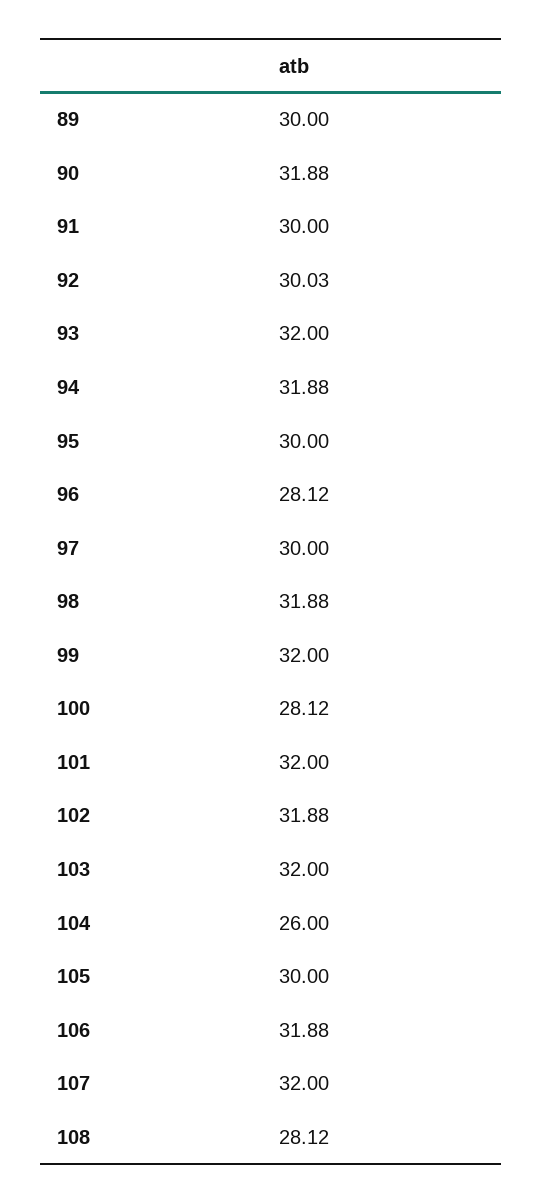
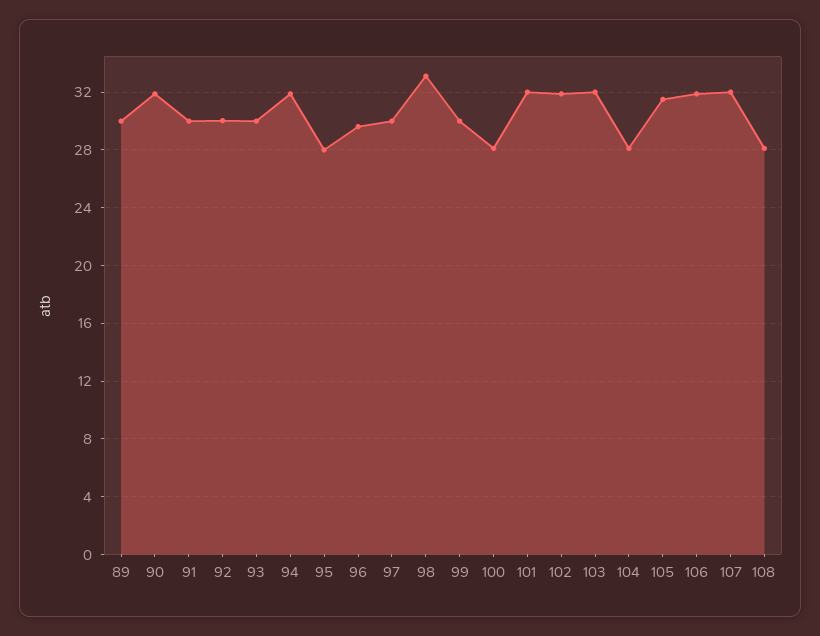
  {
    "89": 30,
    "90": 31.88,
    "91": 30,
    "92": 30.03,
-   "93": 32,
+   "93": 30,
    "94": 31.88,
-   "95": 30,
+   "95": 28,
-   "96": 28.12,
+   "96": 29.5,
    "97": 30,
-   "98": 31.88,
+   "98": 33,
-   "99": 32,
+   "99": 30,
    "100": 28.12,
    "101": 32,
    "102": 31.88,
    "103": 32,
-   "104": 26,
+   "104": 28,
-   "105": 30,
+   "105": 31.5,
    "106": 31.88,
    "107": 32,
    "108": 28.12
  }

